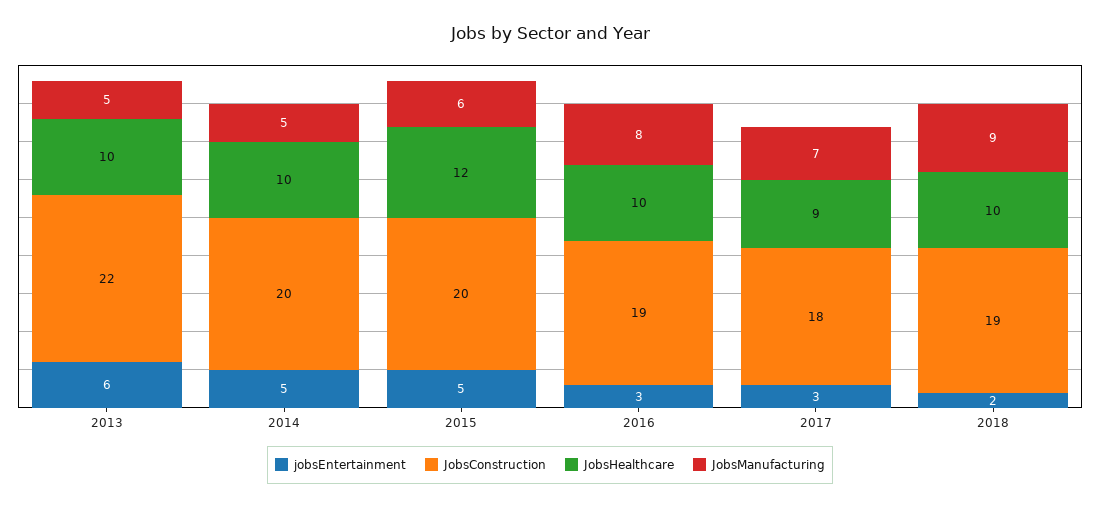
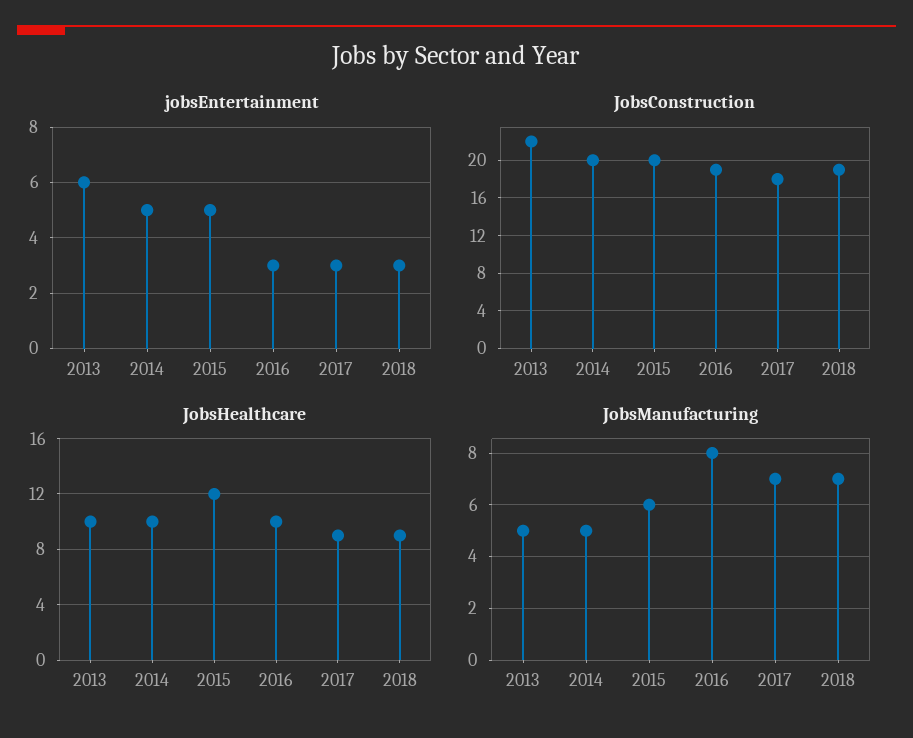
  {
    "jobsEntertainment": {
      "2013": 6,
      "2014": 5,
      "2015": 5,
      "2016": 3,
      "2017": 3,
-     "2018": 2
+     "2018": 3
    },
    "JobsConstruction": {
      "2013": 22,
      "2014": 20,
      "2015": 20,
      "2016": 19,
      "2017": 18,
      "2018": 19
    },
    "JobsHealthcare": {
      "2013": 10,
      "2014": 10,
      "2015": 12,
      "2016": 10,
      "2017": 9,
-     "2018": 10
+     "2018": 9
    },
    "JobsManufacturing": {
      "2013": 5,
      "2014": 5,
      "2015": 6,
      "2016": 8,
      "2017": 7,
-     "2018": 9
+     "2018": 7
    }
  }

